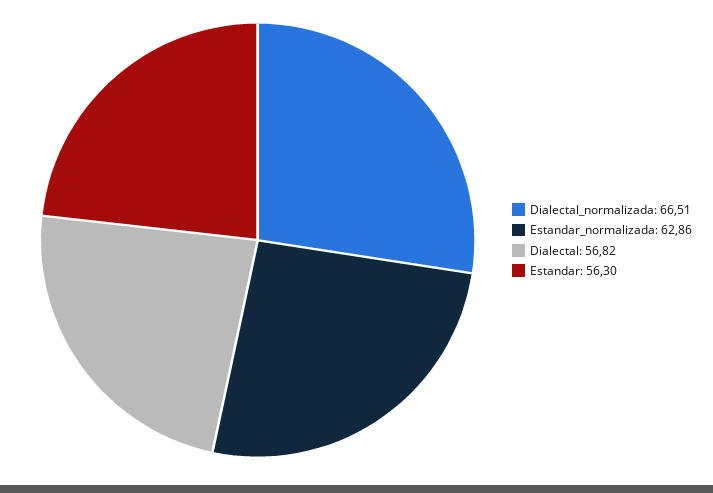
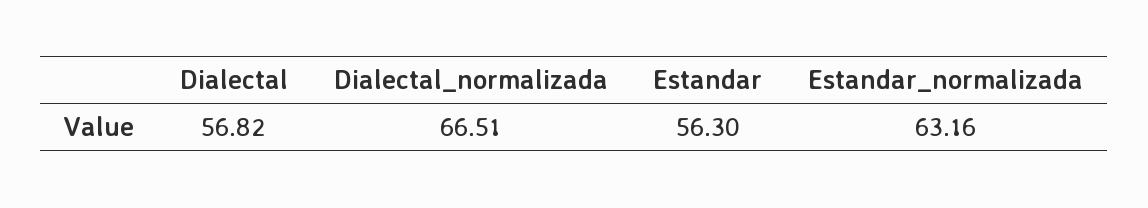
  {
    "Dialectal_normalizada": 66.51,
-   "Estandar_normalizada": 62.86,
+   "Estandar_normalizada": 63.16,
    "Dialectal": 56.82,
    "Estandar": 56.3
  }

